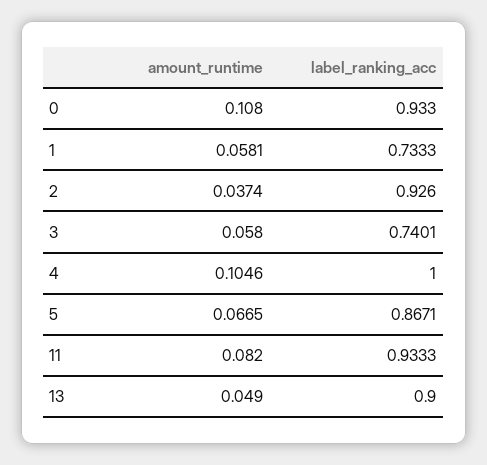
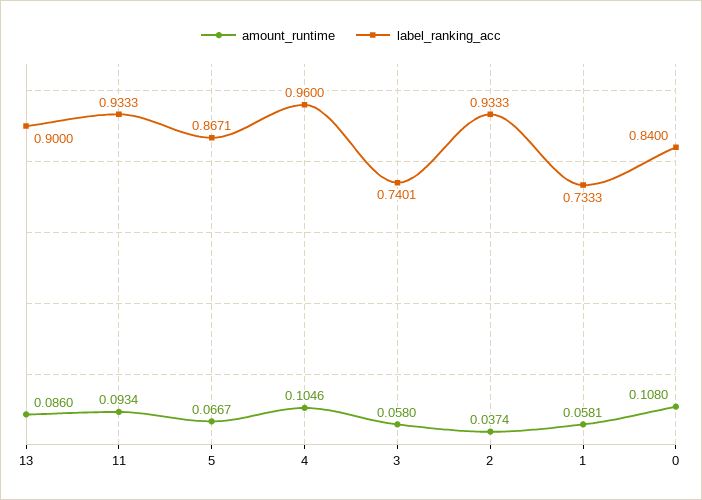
  {
    "amount_runtime": {
      "0": 0.108,
      "1": 0.0581,
      "2": 0.0374,
      "3": 0.058,
      "4": 0.1046,
-     "5": 0.0665,
+     "5": 0.0667,
-     "11": 0.082,
+     "11": 0.0934,
-     "13": 0.049
+     "13": 0.086
    },
    "label_ranking_acc": {
-     "0": 0.933,
+     "0": 0.84,
      "1": 0.7333,
-     "2": 0.926,
+     "2": 0.9333,
      "3": 0.7401,
-     "4": 1,
+     "4": 0.96,
      "5": 0.8671,
      "11": 0.9333,
      "13": 0.9
    }
  }

